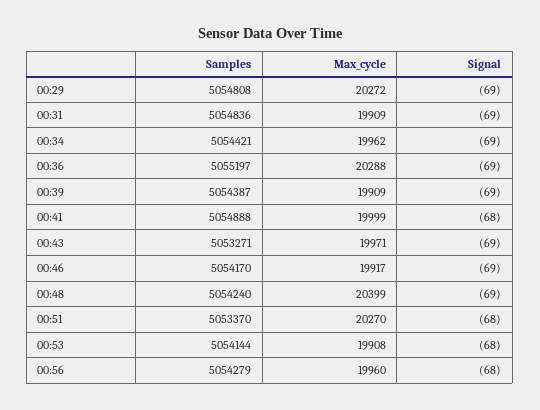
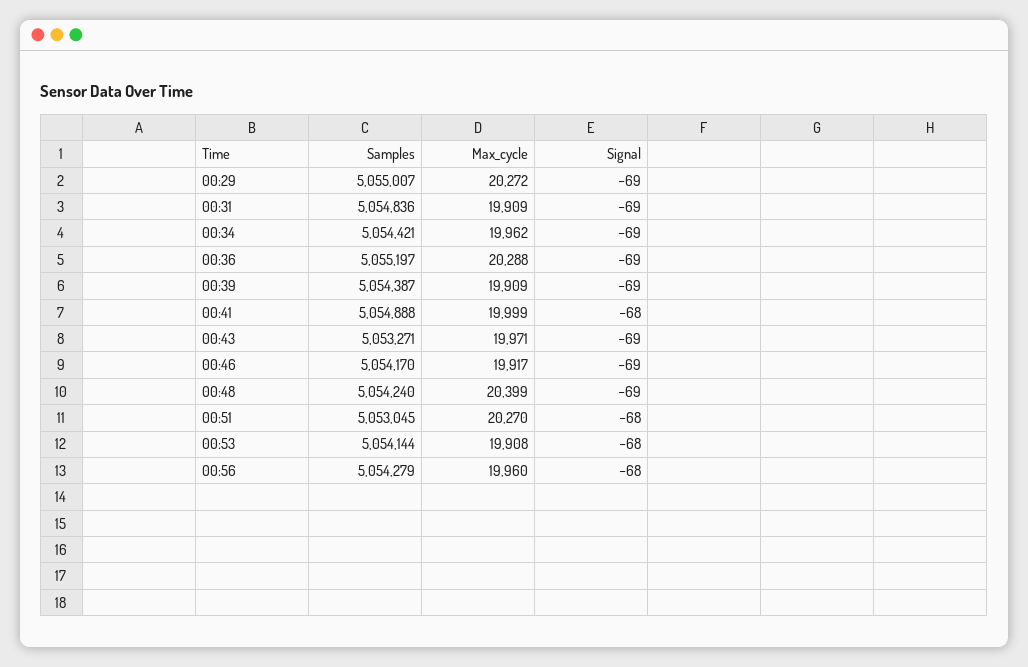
  {
    "Samples": {
-     "00:29": 5054808,
+     "00:29": 5055007,
      "00:31": 5054836,
      "00:34": 5054421,
      "00:36": 5055197,
      "00:39": 5054387,
      "00:41": 5054888,
      "00:43": 5053271,
      "00:46": 5054170,
      "00:48": 5054240,
-     "00:51": 5053370,
+     "00:51": 5053045,
      "00:53": 5054144,
      "00:56": 5054279
    },
    "Max_cycle": {
      "00:29": 20272,
      "00:31": 19909,
      "00:34": 19962,
      "00:36": 20288,
      "00:39": 19909,
      "00:41": 19999,
      "00:43": 19971,
      "00:46": 19917,
      "00:48": 20399,
      "00:51": 20270,
      "00:53": 19908,
      "00:56": 19960
    },
    "Signal": {
      "00:29": -69,
      "00:31": -69,
      "00:34": -69,
      "00:36": -69,
      "00:39": -69,
      "00:41": -68,
      "00:43": -69,
      "00:46": -69,
      "00:48": -69,
      "00:51": -68,
      "00:53": -68,
      "00:56": -68
    }
  }

